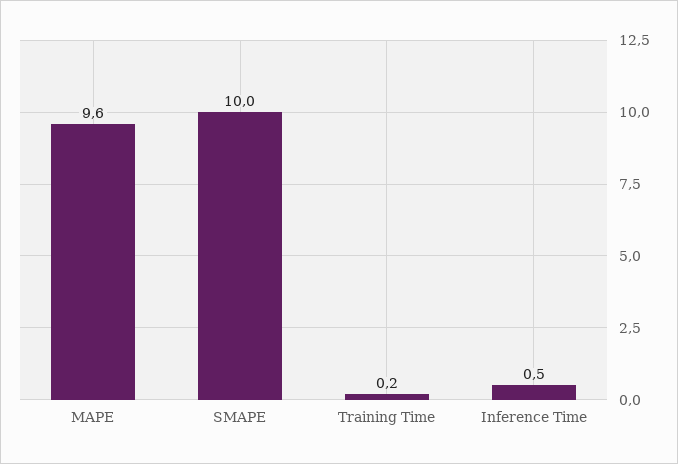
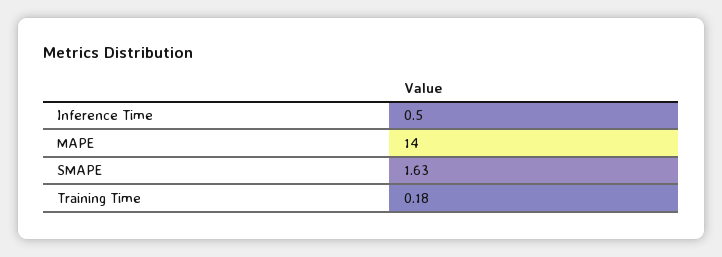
  {
-   "MAPE": 9.6,
+   "MAPE": 14,
-   "SMAPE": 10,
+   "SMAPE": 1.63,
    "Training Time": 0.18,
    "Inference Time": 0.5
  }

